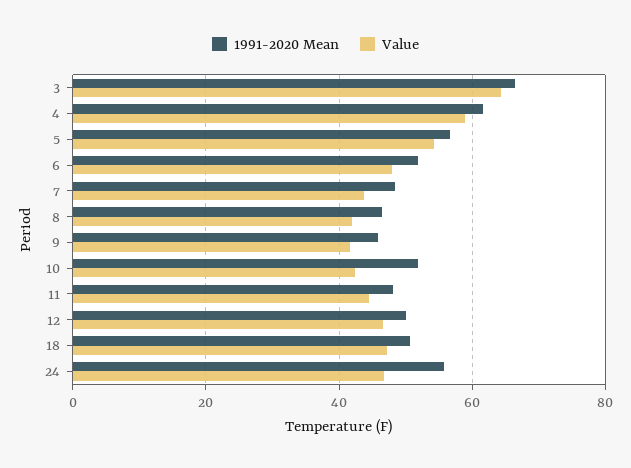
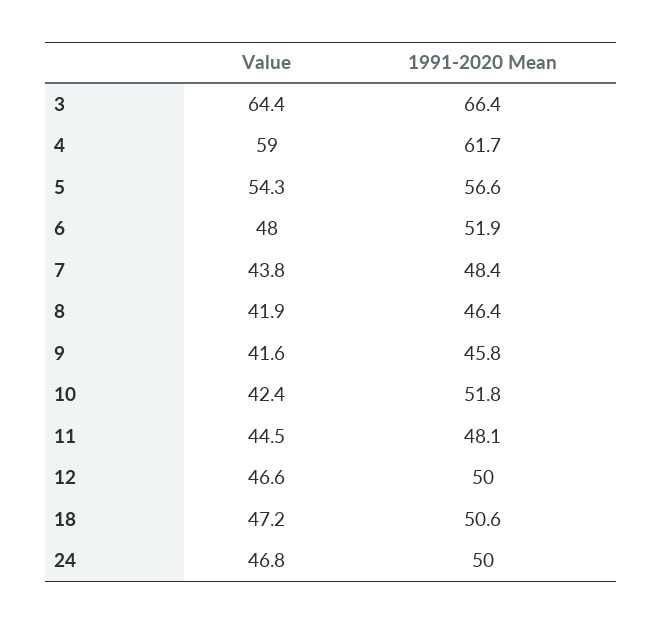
  {
    "1991-2020 Mean": {
      "3": 66.4,
      "4": 61.7,
      "5": 56.6,
      "6": 51.9,
      "7": 48.4,
      "8": 46.4,
      "9": 45.8,
      "10": 51.8,
      "11": 48.1,
      "12": 50,
      "18": 50.6,
-     "24": 56
+     "24": 50
    },
    "Value": {
      "3": 64.4,
      "4": 59,
      "5": 54.3,
      "6": 48,
      "7": 43.8,
      "8": 41.9,
      "9": 41.6,
      "10": 42.4,
      "11": 44.5,
      "12": 46.6,
      "18": 47.2,
      "24": 46.8
    }
  }

